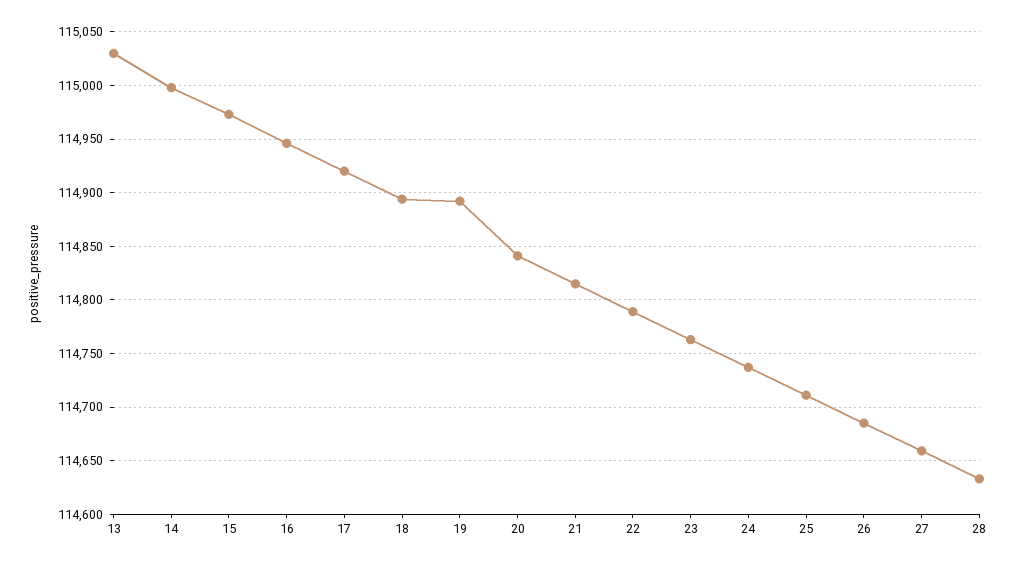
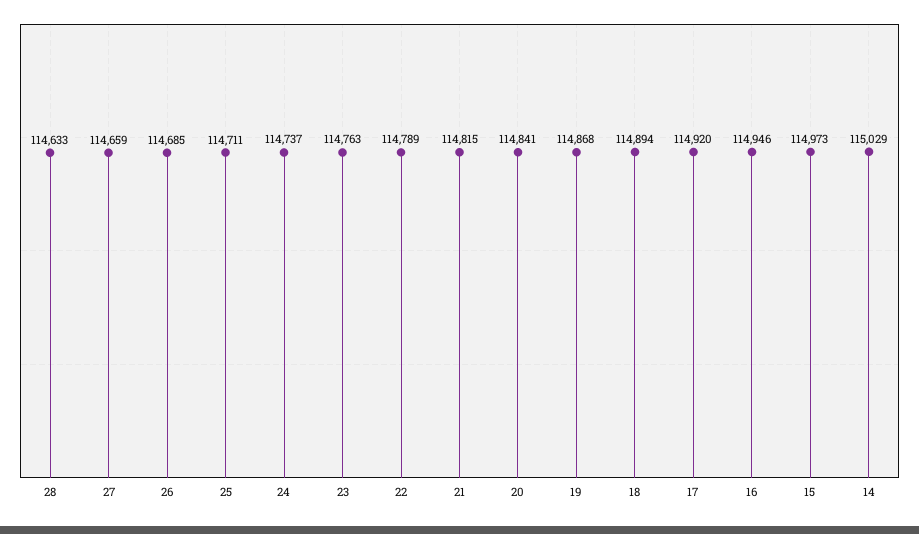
  {
-   "13": 115030,
-   "14": 115000,
+   "14": 115029,
    "15": 114973,
    "16": 114946,
    "17": 114920,
    "18": 114894,
-   "19": 114890,
+   "19": 114868,
    "20": 114841,
    "21": 114815,
    "22": 114789,
    "23": 114763,
    "24": 114737,
    "25": 114711,
    "26": 114685,
    "27": 114659,
    "28": 114633
  }

